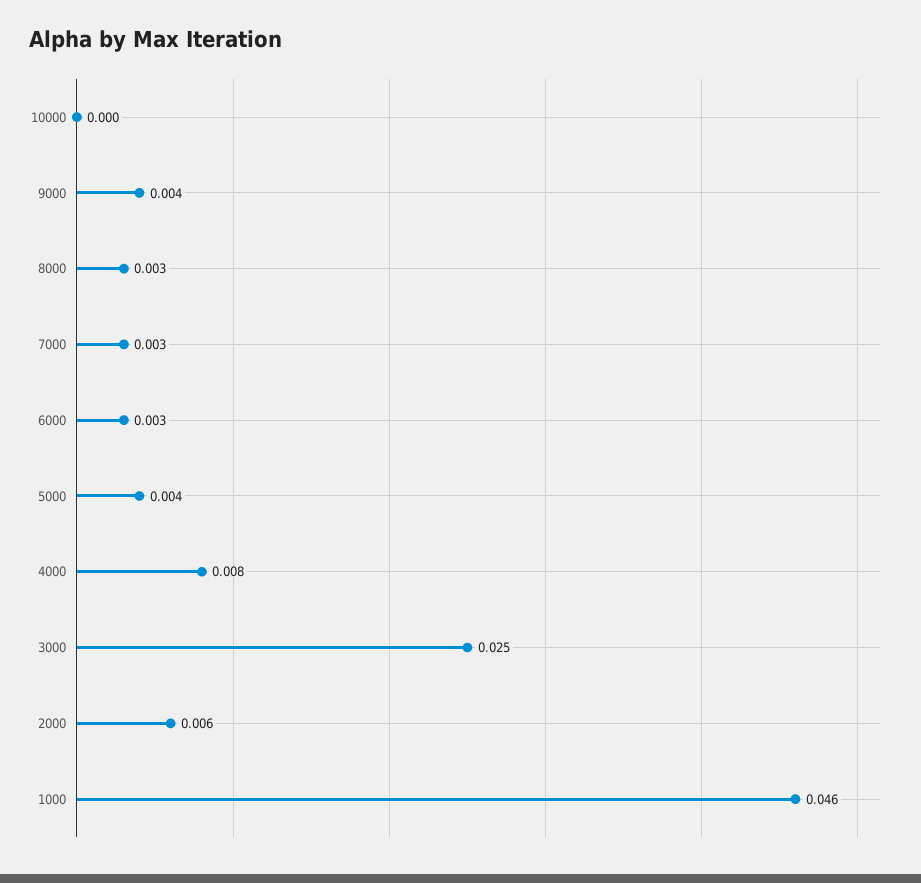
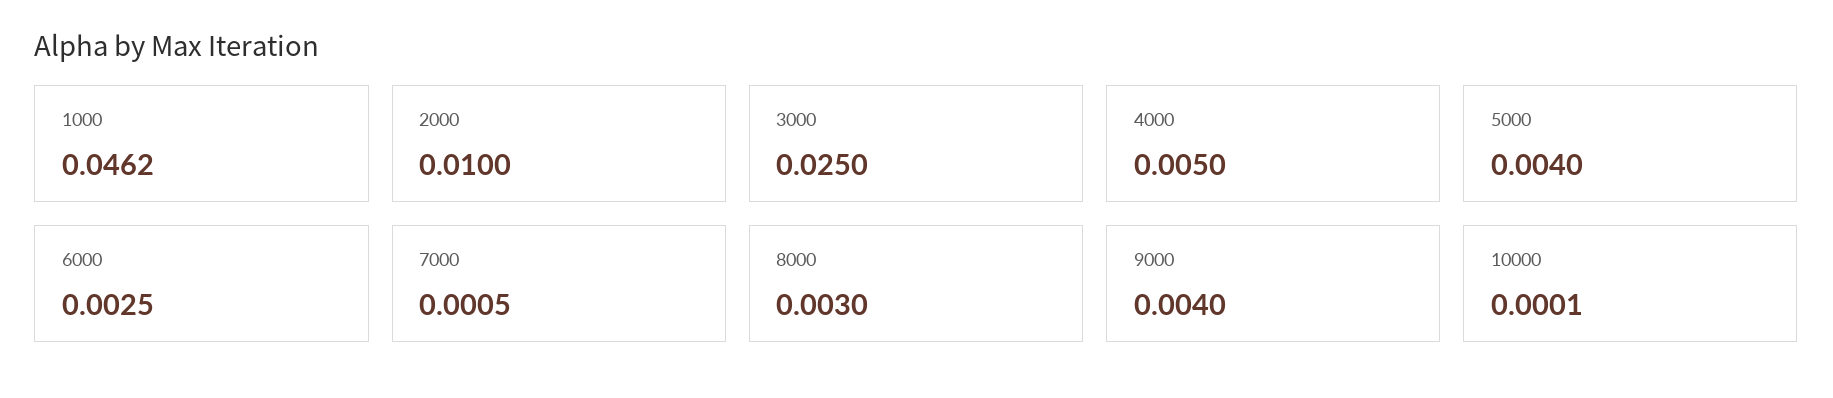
  {
    "10000": 0.0001,
    "9000": 0.004,
    "8000": 0.003,
-   "7000": 0.003,
+   "7000": 0.0005,
    "6000": 0.0025,
    "5000": 0.004,
-   "4000": 0.008,
+   "4000": 0.005,
    "3000": 0.025,
-   "2000": 0.006,
+   "2000": 0.01,
    "1000": 0.0462
  }

